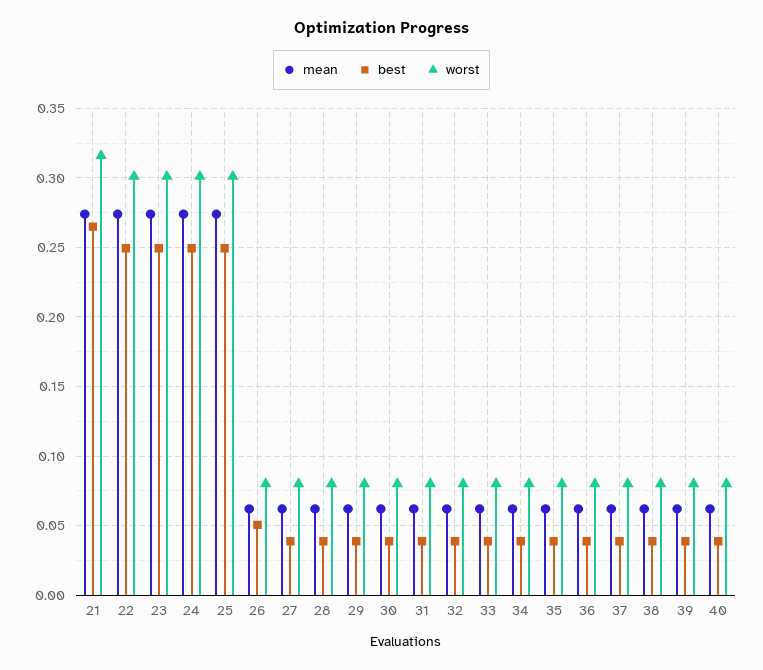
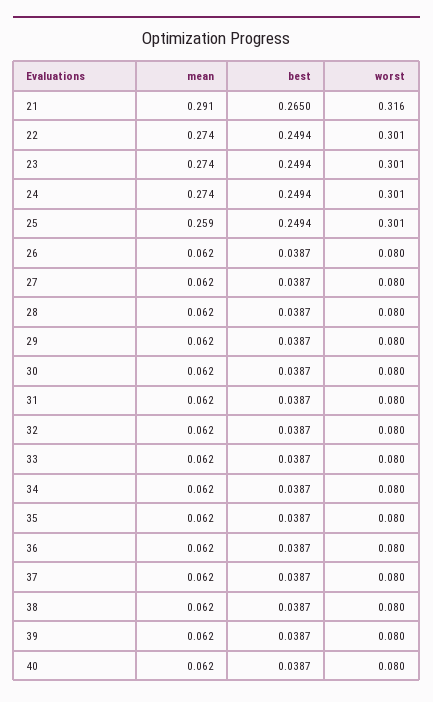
  {
    "mean": {
-     "21": 0.275,
+     "21": 0.291,
      "22": 0.274,
      "23": 0.274,
      "24": 0.274,
-     "25": 0.275,
+     "25": 0.259,
      "26": 0.062,
      "27": 0.062,
      "28": 0.062,
      "29": 0.062,
      "30": 0.062,
      "31": 0.062,
      "32": 0.062,
      "33": 0.062,
      "34": 0.062,
      "35": 0.062,
      "36": 0.062,
      "37": 0.062,
      "38": 0.062,
      "39": 0.062,
      "40": 0.062
    },
    "best": {
      "21": 0.265,
      "22": 0.2494,
      "23": 0.2494,
      "24": 0.2494,
      "25": 0.2494,
-     "26": 0.05,
+     "26": 0.0387,
      "27": 0.0387,
      "28": 0.0387,
      "29": 0.0387,
      "30": 0.0387,
      "31": 0.0387,
      "32": 0.0387,
      "33": 0.0387,
      "34": 0.0387,
      "35": 0.0387,
      "36": 0.0387,
      "37": 0.0387,
      "38": 0.0387,
      "39": 0.0387,
      "40": 0.0387
    },
    "worst": {
      "21": 0.316,
      "22": 0.301,
      "23": 0.301,
      "24": 0.301,
      "25": 0.301,
      "26": 0.08,
      "27": 0.08,
      "28": 0.08,
      "29": 0.08,
      "30": 0.08,
      "31": 0.08,
      "32": 0.08,
      "33": 0.08,
      "34": 0.08,
      "35": 0.08,
      "36": 0.08,
      "37": 0.08,
      "38": 0.08,
      "39": 0.08,
      "40": 0.08
    }
  }

